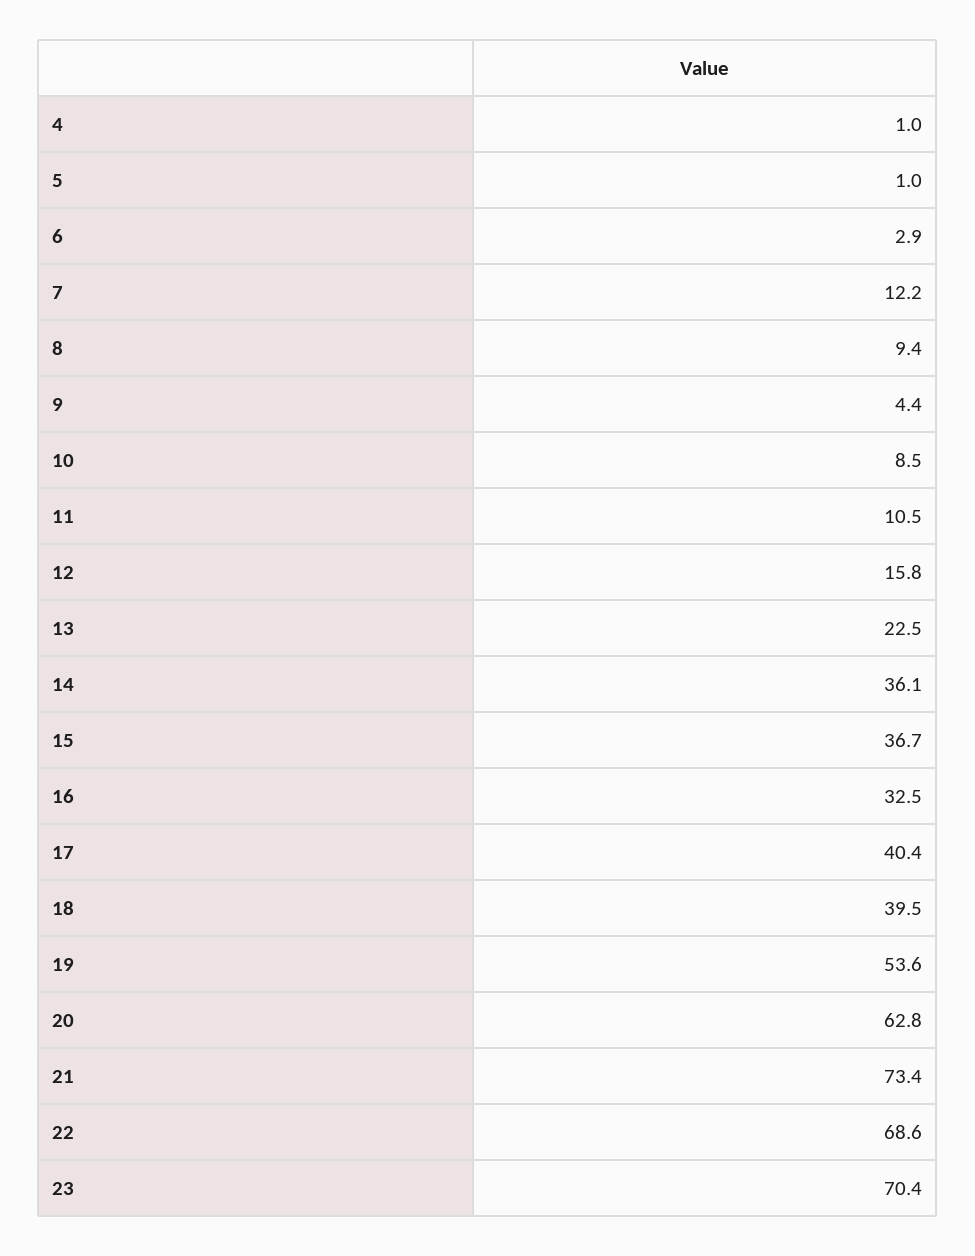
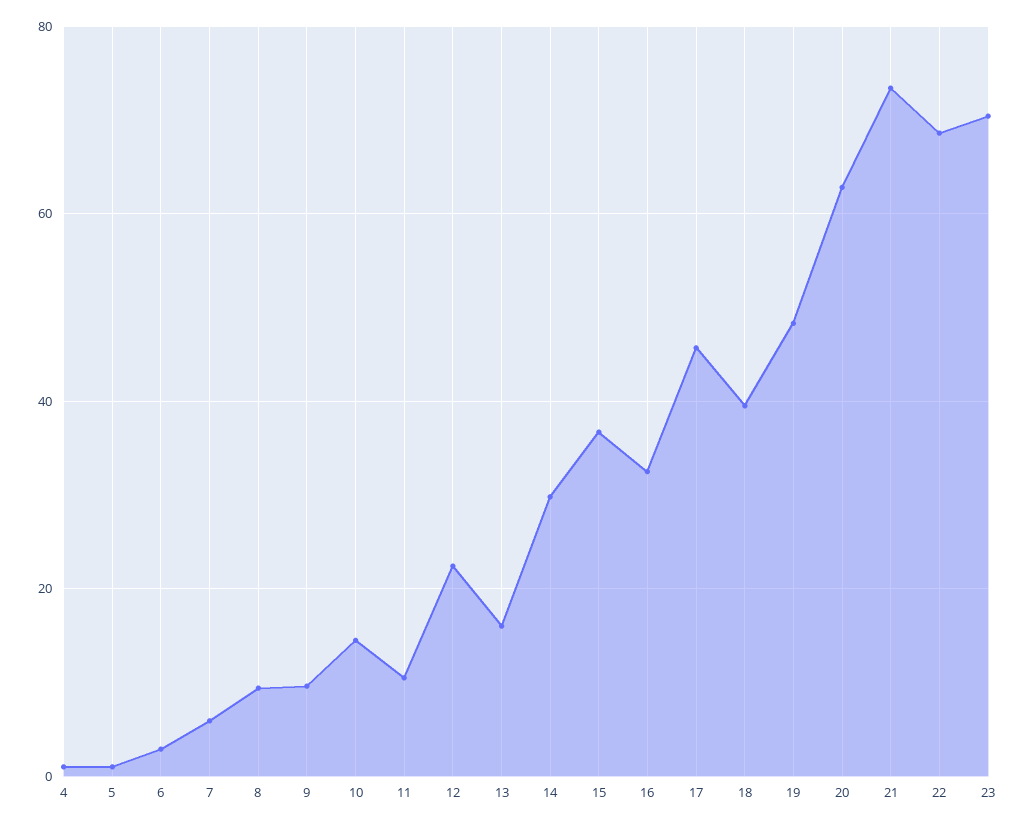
  {
    "4": 1,
    "5": 1,
    "6": 2.9,
-   "7": 12.2,
+   "7": 6,
    "8": 9.4,
-   "9": 4.4,
+   "9": 10,
-   "10": 8.5,
+   "10": 14,
    "11": 10.5,
-   "12": 15.8,
+   "12": 22,
-   "13": 22.5,
+   "13": 16,
-   "14": 36.1,
+   "14": 30,
    "15": 36.7,
    "16": 32.5,
-   "17": 40.4,
+   "17": 46,
    "18": 39.5,
-   "19": 53.6,
+   "19": 48,
    "20": 62.8,
    "21": 73.4,
    "22": 68.6,
    "23": 70.4
  }

